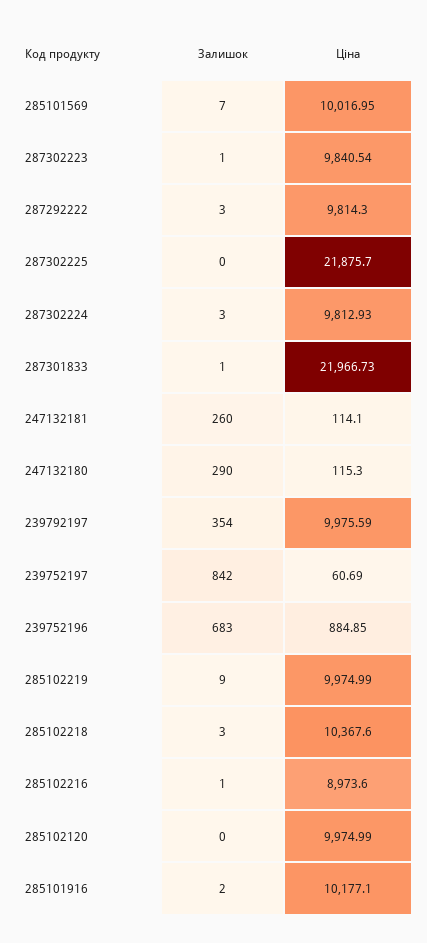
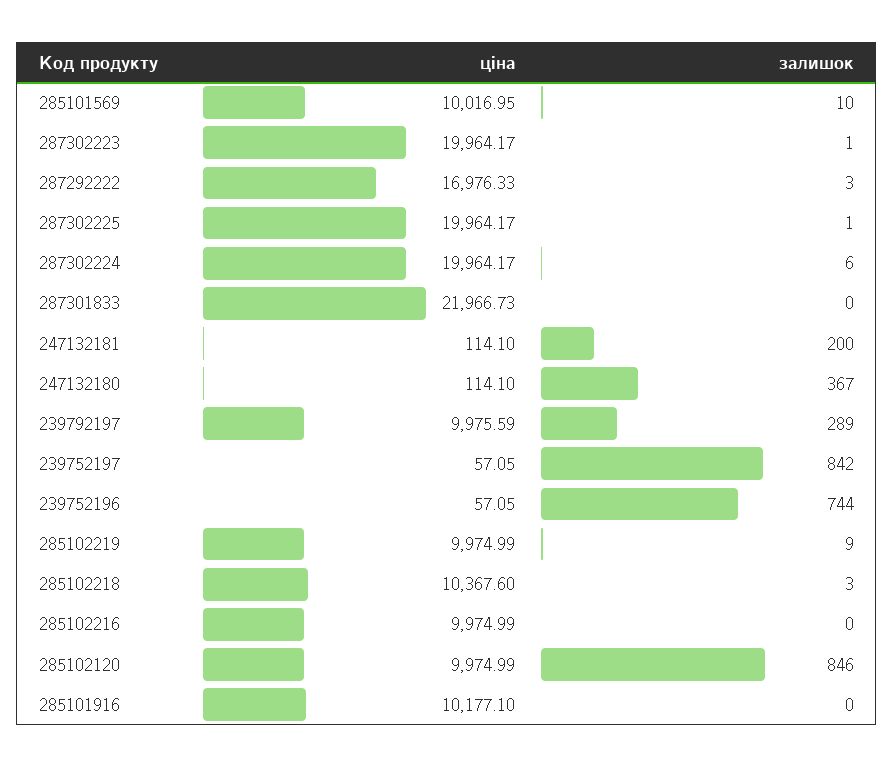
  {
    "Залишок": {
-     "285101569": 7,
+     "285101569": 10,
      "287302223": 1,
      "287292222": 3,
-     "287302225": 0,
+     "287302225": 1,
-     "287302224": 3,
+     "287302224": 6,
-     "287301833": 1,
+     "287301833": 0,
-     "247132181": 260,
+     "247132181": 200,
-     "247132180": 290,
+     "247132180": 367,
-     "239792197": 354,
+     "239792197": 289,
      "239752197": 842,
-     "239752196": 683,
+     "239752196": 744,
      "285102219": 9,
      "285102218": 3,
-     "285102216": 1,
+     "285102216": 0,
-     "285102120": 0,
+     "285102120": 846,
-     "285101916": 2
+     "285101916": 0
    },
    "Ціна": {
      "285101569": 10016.95,
-     "287302223": 9840.54,
+     "287302223": 19964.17,
-     "287292222": 9814.3,
+     "287292222": 16976.33,
-     "287302225": 21875.7,
+     "287302225": 19964.17,
-     "287302224": 9812.93,
+     "287302224": 19964.17,
      "287301833": 21966.73,
      "247132181": 114.1,
-     "247132180": 115.3,
+     "247132180": 114.1,
      "239792197": 9975.59,
-     "239752197": 60.69,
+     "239752197": 57.05,
-     "239752196": 884.85,
+     "239752196": 57.05,
      "285102219": 9974.99,
      "285102218": 10367.6,
-     "285102216": 8973.6,
+     "285102216": 9974.99,
      "285102120": 9974.99,
      "285101916": 10177.1
    }
  }

